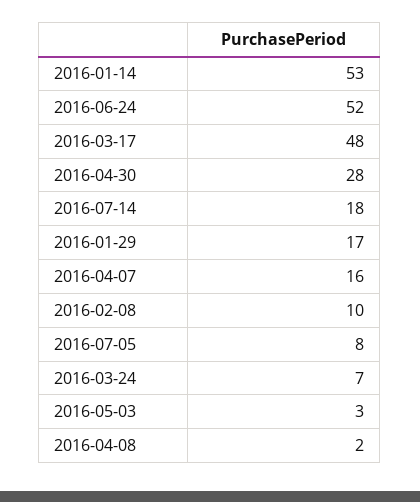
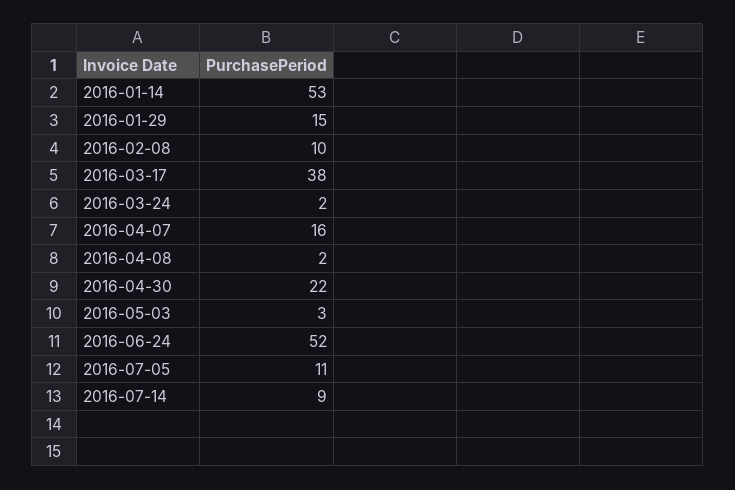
  {
    "2016-01-14": 53,
    "2016-06-24": 52,
-   "2016-03-17": 48,
+   "2016-03-17": 38,
-   "2016-04-30": 28,
+   "2016-04-30": 22,
-   "2016-07-14": 18,
+   "2016-07-14": 9,
-   "2016-01-29": 17,
+   "2016-01-29": 15,
    "2016-04-07": 16,
    "2016-02-08": 10,
-   "2016-07-05": 8,
+   "2016-07-05": 11,
-   "2016-03-24": 7,
+   "2016-03-24": 2,
    "2016-05-03": 3,
    "2016-04-08": 2
  }

